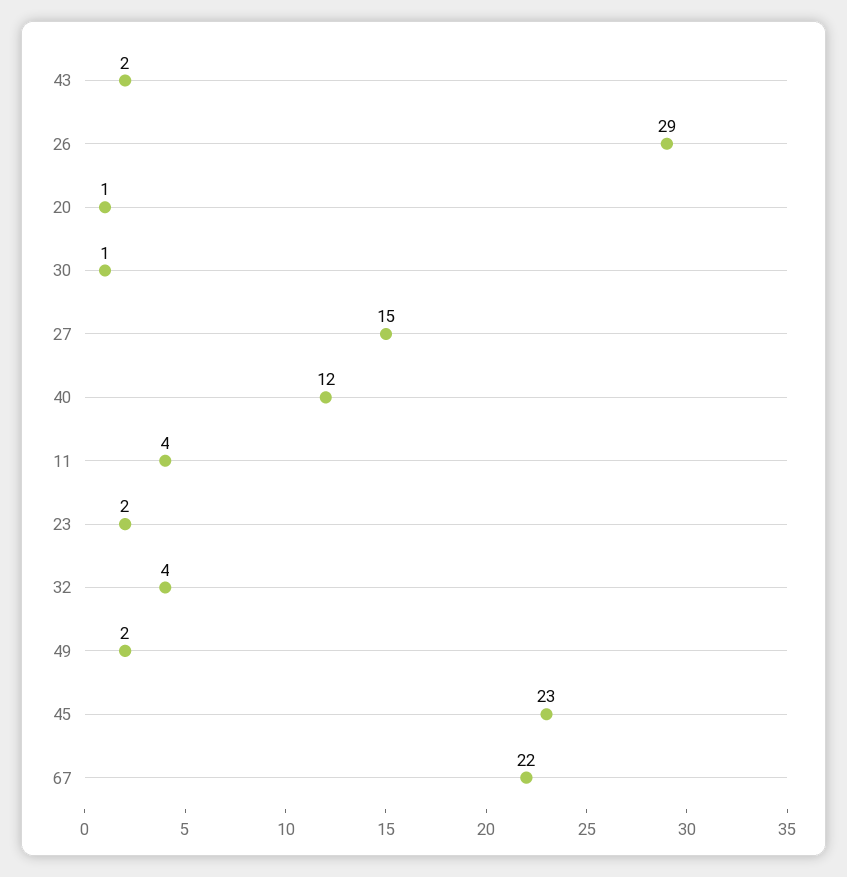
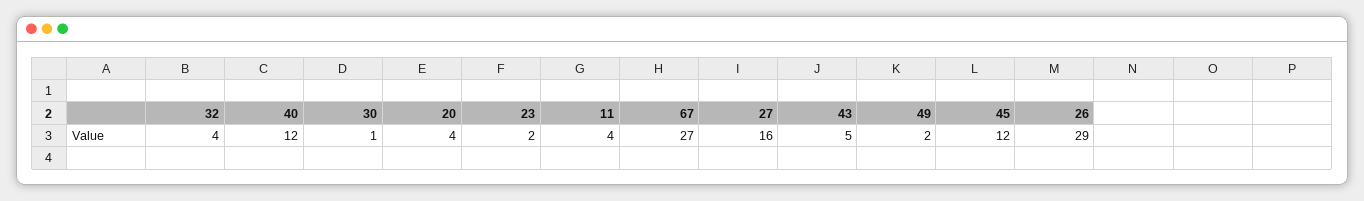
  {
-   "43": 2,
+   "43": 5,
    "26": 29,
-   "20": 1,
+   "20": 4,
    "30": 1,
-   "27": 15,
+   "27": 16,
    "40": 12,
    "11": 4,
    "23": 2,
    "32": 4,
    "49": 2,
-   "45": 23,
+   "45": 12,
-   "67": 22
+   "67": 27
  }

